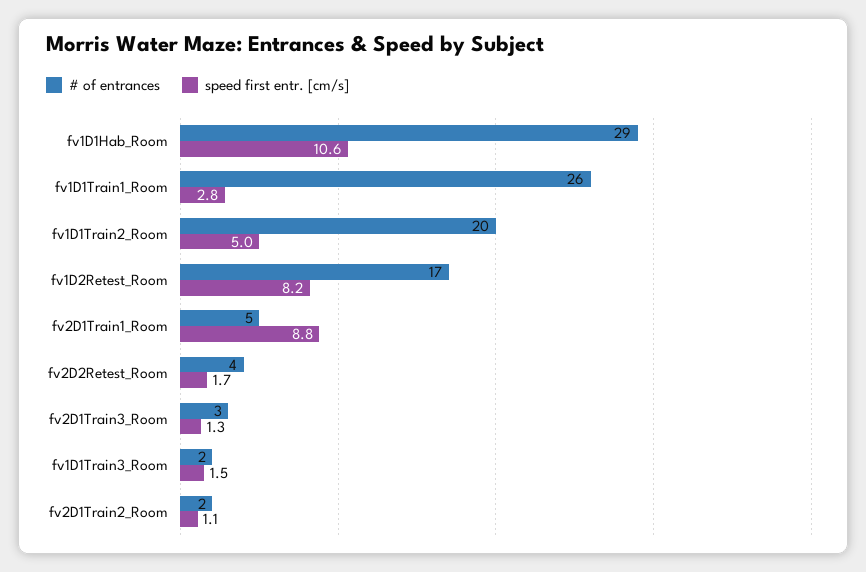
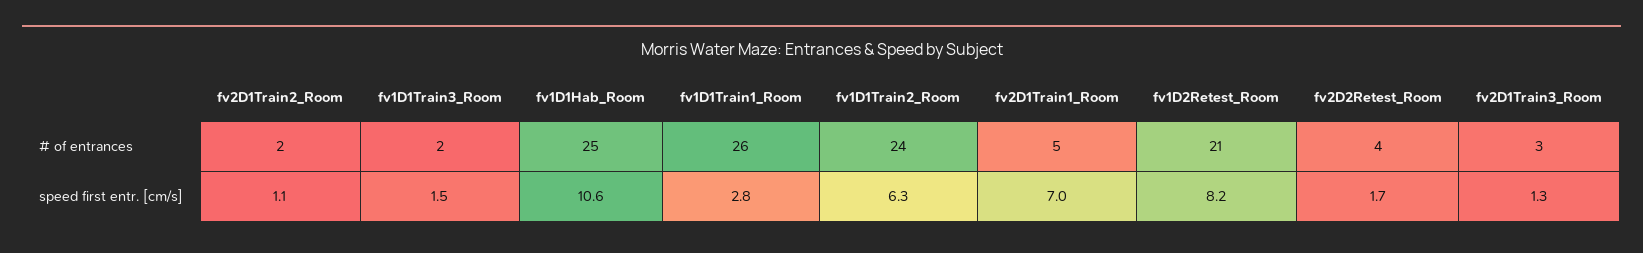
  {
    "# of entrances": {
-     "fv1D1Hab_Room": 29,
+     "fv1D1Hab_Room": 25,
      "fv1D1Train1_Room": 26,
-     "fv1D1Train2_Room": 20,
+     "fv1D1Train2_Room": 24,
-     "fv1D2Retest_Room": 17,
+     "fv1D2Retest_Room": 21,
      "fv2D1Train1_Room": 5,
      "fv2D2Retest_Room": 4,
      "fv2D1Train3_Room": 3,
      "fv1D1Train3_Room": 2,
      "fv2D1Train2_Room": 2
    },
    "speed first entr. [cm/s]": {
      "fv1D1Hab_Room": 10.6,
      "fv1D1Train1_Room": 2.8,
-     "fv1D1Train2_Room": 5,
+     "fv1D1Train2_Room": 6.3,
      "fv1D2Retest_Room": 8.2,
-     "fv2D1Train1_Room": 8.8,
+     "fv2D1Train1_Room": 7,
      "fv2D2Retest_Room": 1.7,
      "fv2D1Train3_Room": 1.3,
      "fv1D1Train3_Room": 1.5,
      "fv2D1Train2_Room": 1.1
    }
  }

